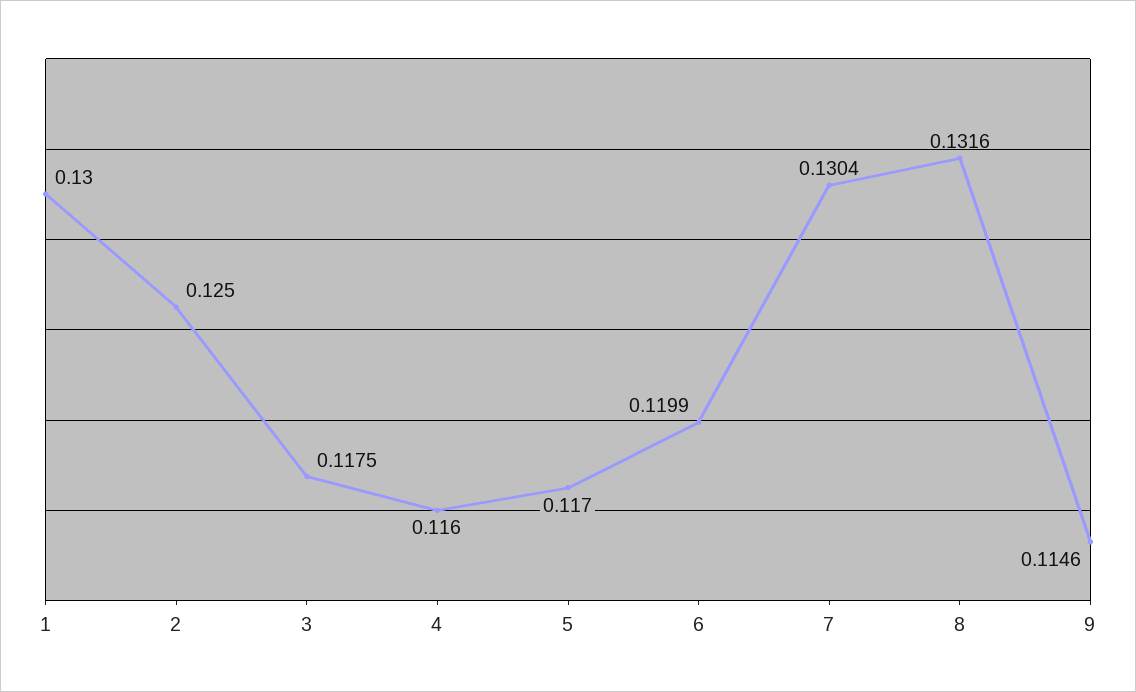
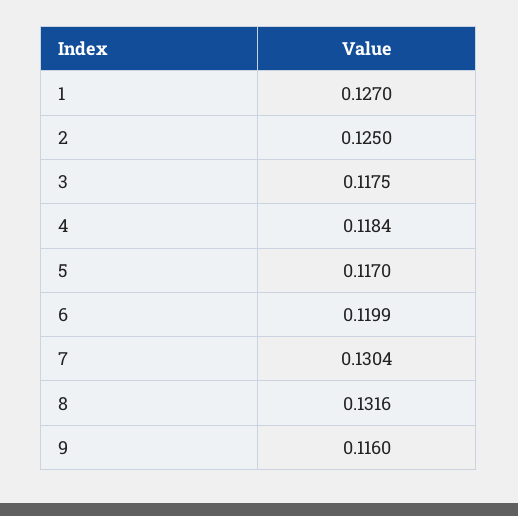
  {
-   "1": 0.13,
+   "1": 0.127,
    "2": 0.125,
    "3": 0.1175,
-   "4": 0.116,
+   "4": 0.1184,
    "5": 0.117,
    "6": 0.1199,
    "7": 0.1304,
    "8": 0.1316,
-   "9": 0.1146
+   "9": 0.116
  }

